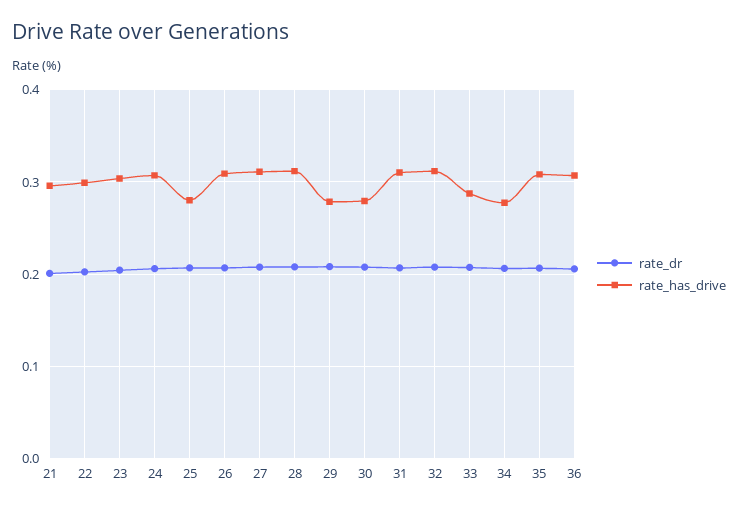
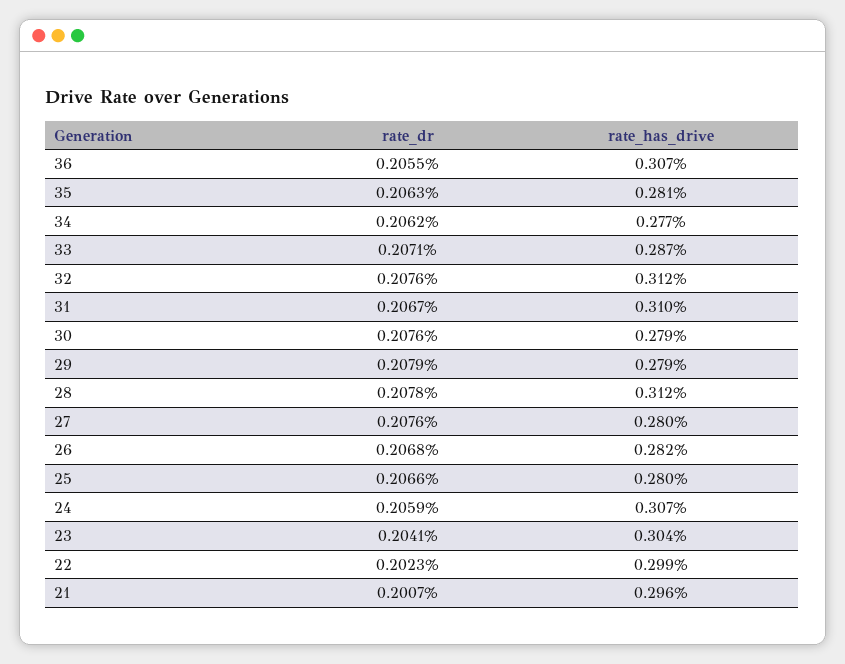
  {
    "rate_dr": {
      "21": 0.2007,
      "22": 0.2023,
      "23": 0.2041,
      "24": 0.2059,
      "25": 0.2066,
      "26": 0.2068,
      "27": 0.2076,
      "28": 0.2078,
      "29": 0.2079,
      "30": 0.2076,
      "31": 0.2067,
      "32": 0.2076,
      "33": 0.2071,
      "34": 0.2062,
      "35": 0.2063,
      "36": 0.2055
    },
    "rate_has_drive": {
      "21": 0.296,
      "22": 0.299,
      "23": 0.304,
      "24": 0.307,
      "25": 0.28,
-     "26": 0.31,
+     "26": 0.282,
-     "27": 0.31,
+     "27": 0.28,
      "28": 0.312,
      "29": 0.279,
      "30": 0.279,
      "31": 0.31,
      "32": 0.312,
      "33": 0.287,
      "34": 0.277,
-     "35": 0.31,
+     "35": 0.281,
      "36": 0.307
    }
  }

